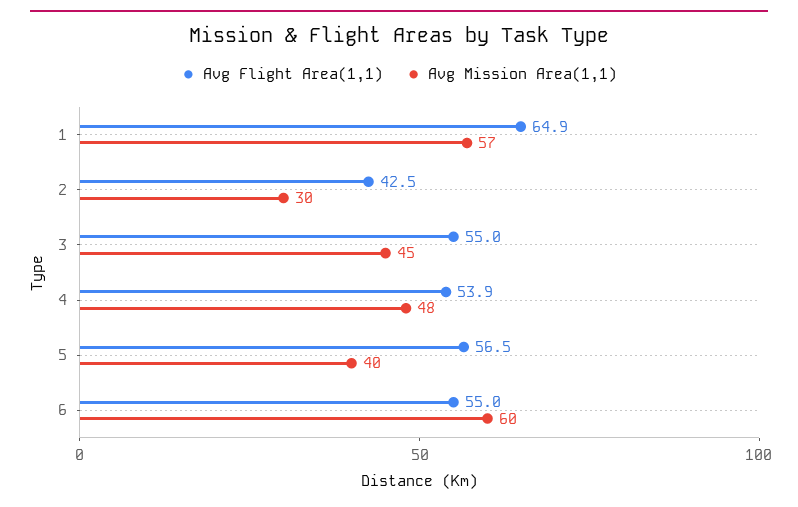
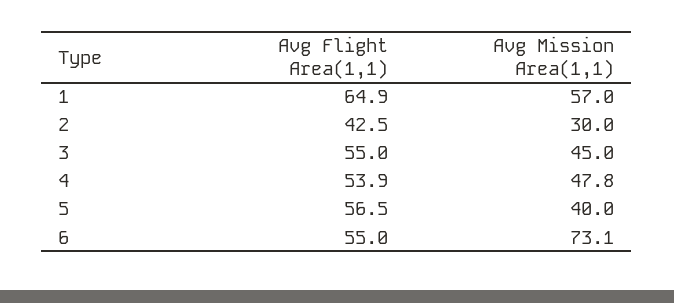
  {
    "Avg Flight Area(1,1)": {
      "1": 64.9,
      "2": 42.5,
      "3": 55,
      "4": 53.9,
      "5": 56.5,
      "6": 55
    },
    "Avg Mission Area(1,1)": {
      "1": 57,
      "2": 30,
      "3": 45,
      "4": 47.8,
      "5": 40,
-     "6": 60
+     "6": 73.1
    }
  }

